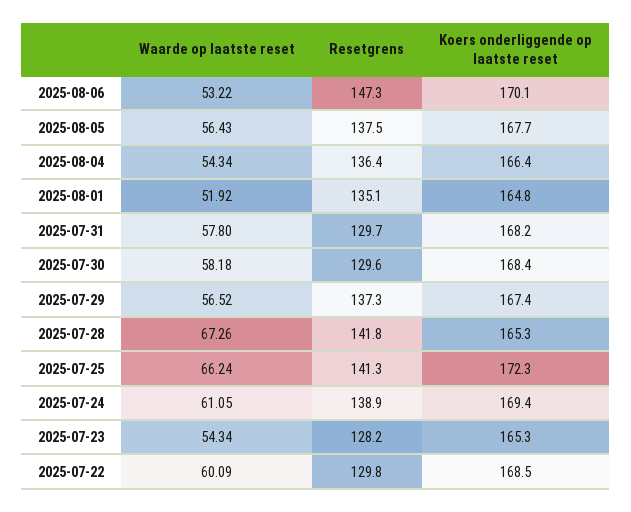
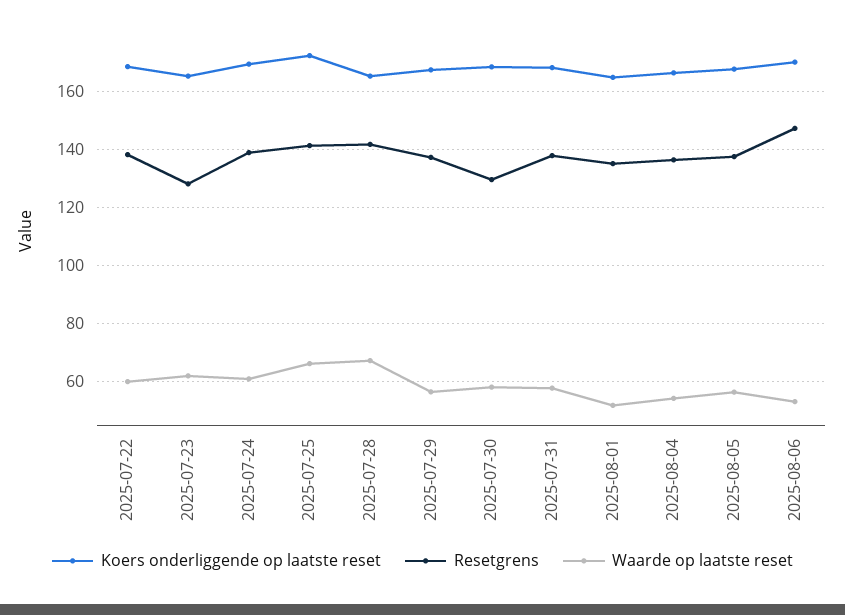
  {
    "Waarde op laatste reset": {
      "2025-08-06": 53.22,
      "2025-08-05": 56.43,
      "2025-08-04": 54.34,
      "2025-08-01": 51.92,
      "2025-07-31": 57.8,
      "2025-07-30": 58.18,
      "2025-07-29": 56.52,
      "2025-07-28": 67.26,
      "2025-07-25": 66.24,
      "2025-07-24": 61.05,
-     "2025-07-23": 54.34,
+     "2025-07-23": 62.5,
      "2025-07-22": 60.09
    },
    "Resetgrens": {
      "2025-08-06": 147.3,
      "2025-08-05": 137.5,
      "2025-08-04": 136.4,
      "2025-08-01": 135.1,
-     "2025-07-31": 129.7,
+     "2025-07-31": 137.5,
      "2025-07-30": 129.6,
      "2025-07-29": 137.3,
      "2025-07-28": 141.8,
      "2025-07-25": 141.3,
      "2025-07-24": 138.9,
      "2025-07-23": 128.2,
-     "2025-07-22": 129.8
+     "2025-07-22": 137.5
    },
    "Koers onderliggende op laatste reset": {
      "2025-08-06": 170.1,
      "2025-08-05": 167.7,
      "2025-08-04": 166.4,
      "2025-08-01": 164.8,
      "2025-07-31": 168.2,
      "2025-07-30": 168.4,
      "2025-07-29": 167.4,
      "2025-07-28": 165.3,
      "2025-07-25": 172.3,
      "2025-07-24": 169.4,
      "2025-07-23": 165.3,
      "2025-07-22": 168.5
    }
  }

